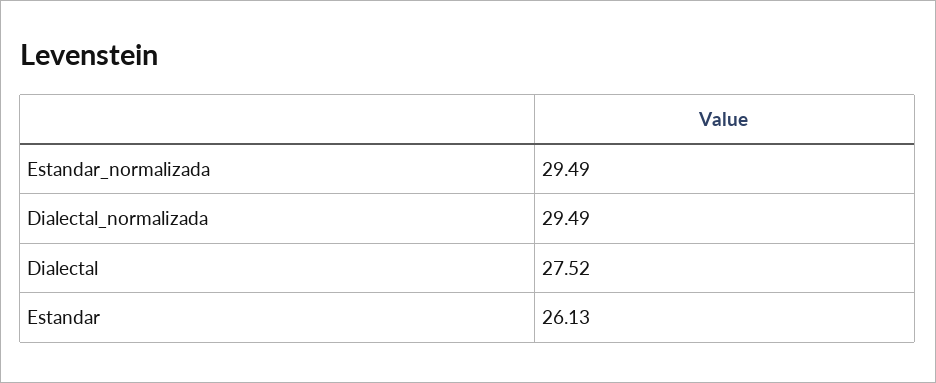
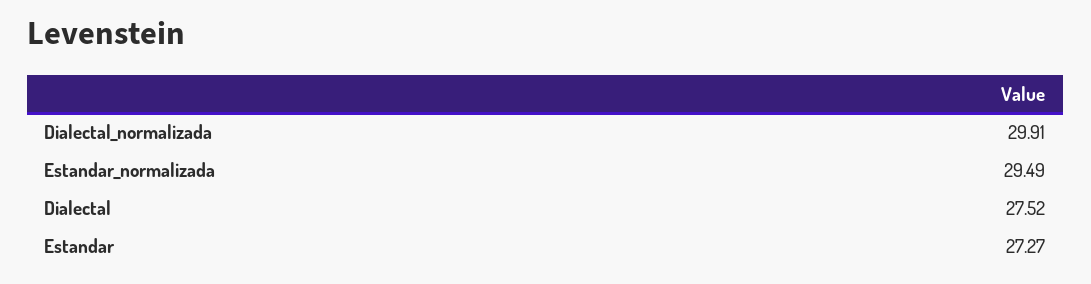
  {
    "Estandar_normalizada": 29.49,
-   "Dialectal_normalizada": 29.49,
+   "Dialectal_normalizada": 29.91,
    "Dialectal": 27.52,
-   "Estandar": 26.13
+   "Estandar": 27.27
  }

